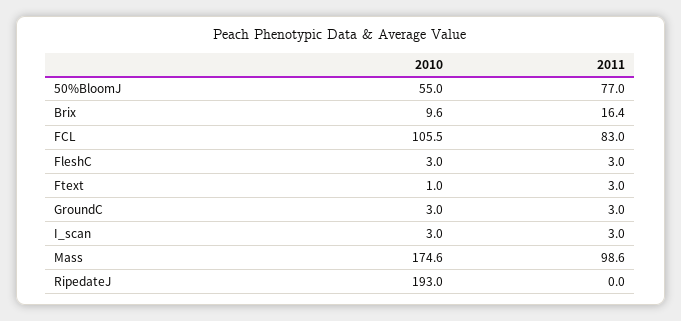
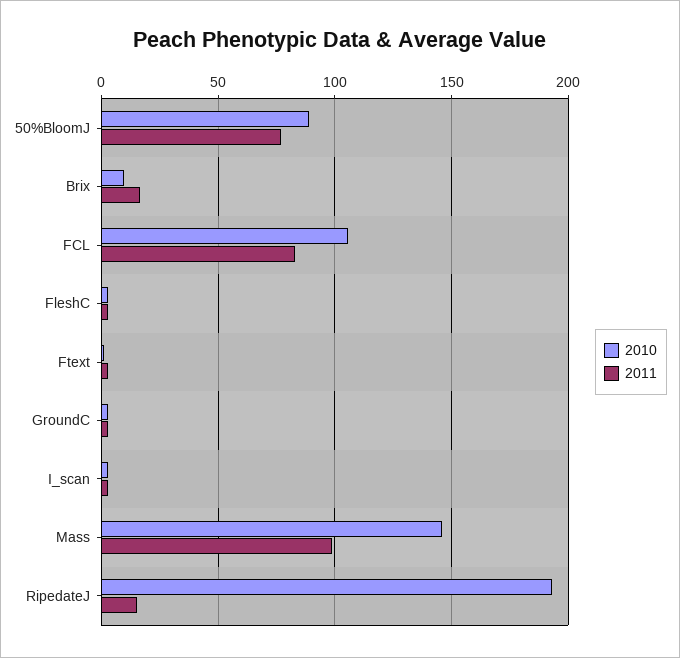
  {
    "2010": {
-     "50%BloomJ": 55,
+     "50%BloomJ": 90,
      "Brix": 9.6,
      "FCL": 105.5,
      "FleshC": 3,
      "Ftext": 1,
      "GroundC": 3,
      "I_scan": 3,
-     "Mass": 174.6,
+     "Mass": 145,
      "RipedateJ": 193
    },
    "2011": {
      "50%BloomJ": 77,
      "Brix": 16.4,
      "FCL": 83,
      "FleshC": 3,
      "Ftext": 3,
      "GroundC": 3,
      "I_scan": 3,
      "Mass": 98.6,
-     "RipedateJ": 0
+     "RipedateJ": 15
    }
  }

